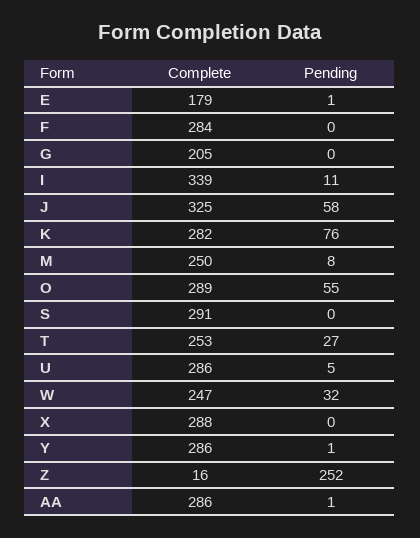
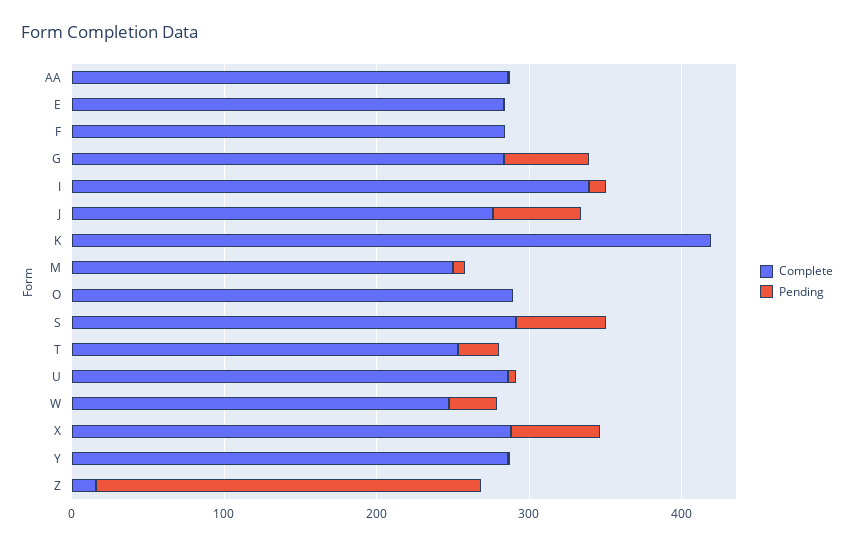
  {
    "Complete": {
-     "E": 179,
+     "E": 280,
      "F": 284,
-     "G": 205,
+     "G": 280,
      "I": 339,
-     "J": 325,
+     "J": 280,
-     "K": 282,
+     "K": 420,
      "M": 250,
      "O": 289,
      "S": 291,
      "T": 253,
      "U": 286,
      "W": 247,
      "X": 288,
      "Y": 286,
      "Z": 16,
      "AA": 286
    },
    "Pending": {
      "E": 1,
      "F": 0,
-     "G": 0,
+     "G": 60,
      "I": 11,
      "J": 58,
-     "K": 76,
+     "K": 0,
      "M": 8,
-     "O": 55,
+     "O": 0,
-     "S": 0,
+     "S": 60,
      "T": 27,
      "U": 5,
      "W": 32,
-     "X": 0,
+     "X": 60,
      "Y": 1,
      "Z": 252,
      "AA": 1
    }
  }

